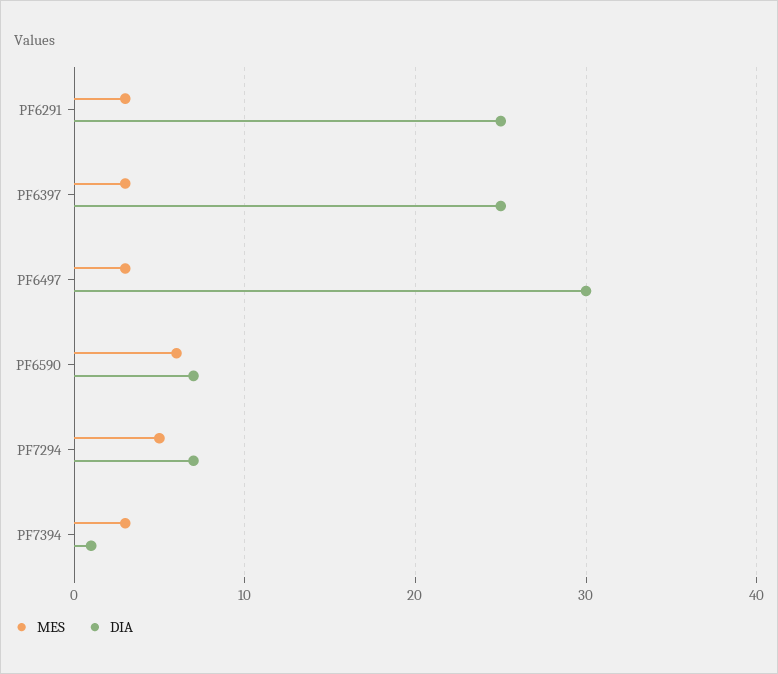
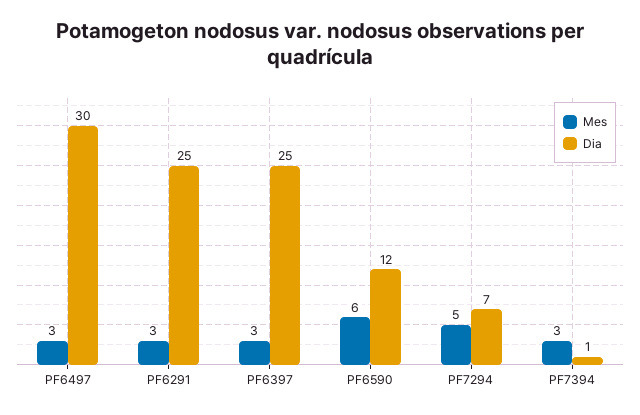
  {
    "MES": {
      "PF6291": 3,
      "PF6397": 3,
      "PF6497": 3,
      "PF6590": 6,
      "PF7294": 5,
      "PF7394": 3
    },
    "DIA": {
      "PF6291": 25,
      "PF6397": 25,
      "PF6497": 30,
-     "PF6590": 7,
+     "PF6590": 12,
      "PF7294": 7,
      "PF7394": 1
    }
  }

